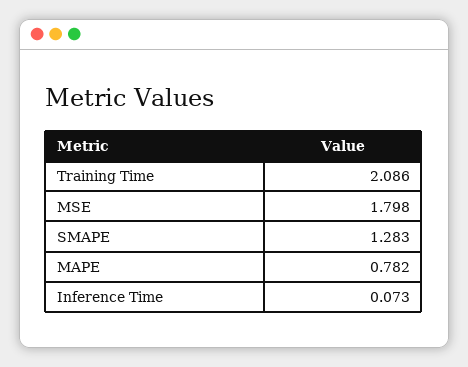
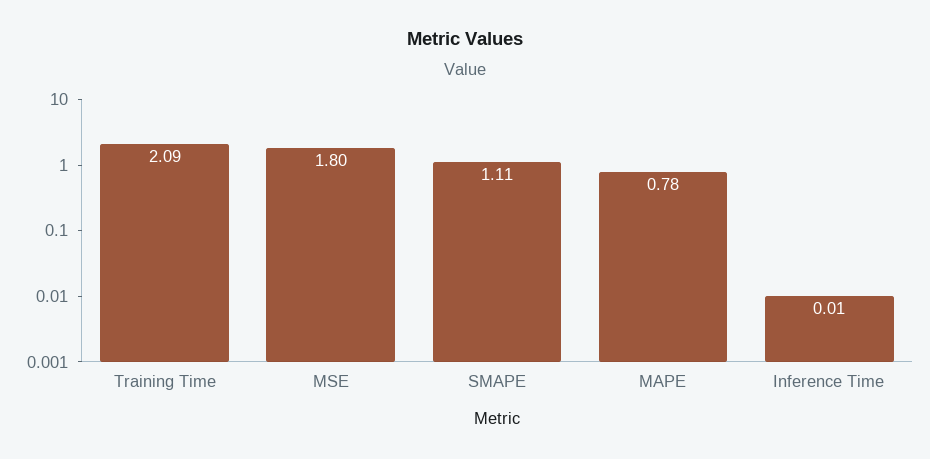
  {
    "Training Time": 2.086,
    "MSE": 1.798,
-   "SMAPE": 1.283,
+   "SMAPE": 1.11,
    "MAPE": 0.782,
-   "Inference Time": 0.073
+   "Inference Time": 0.01
  }

